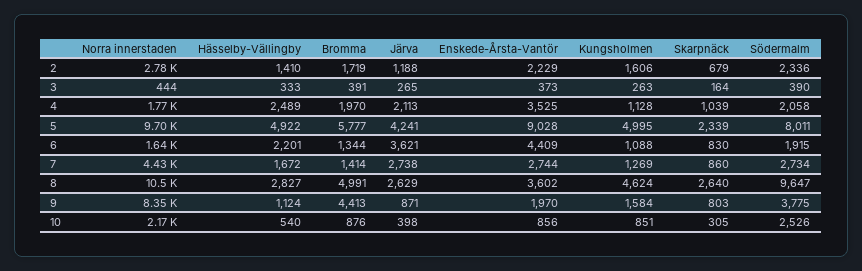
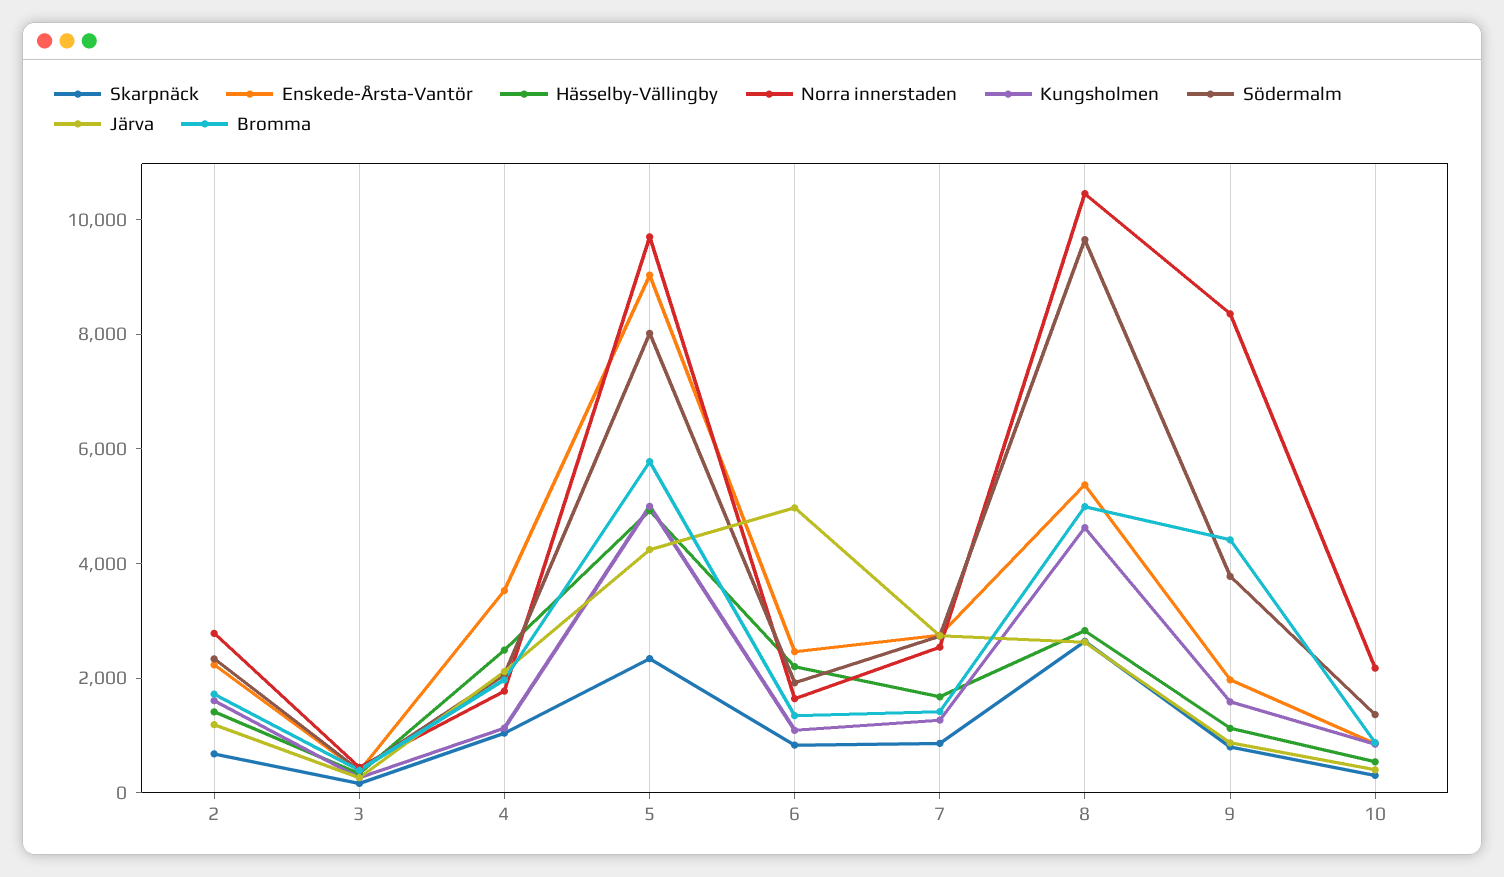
  {
    "Norra innerstaden": {
      "2": 2780,
      "3": 444,
      "4": 1770,
      "5": 9700,
      "6": 1640,
-     "7": 4430,
+     "7": 2500,
      "8": 10500,
      "9": 8350,
      "10": 2170
    },
    "Hässelby-Vällingby": {
      "2": 1410,
      "3": 333,
      "4": 2489,
      "5": 4922,
      "6": 2201,
      "7": 1672,
      "8": 2827,
      "9": 1124,
      "10": 540
    },
    "Bromma": {
      "2": 1719,
      "3": 391,
      "4": 1970,
      "5": 5777,
      "6": 1344,
      "7": 1414,
      "8": 4991,
      "9": 4413,
      "10": 876
    },
    "Järva": {
      "2": 1188,
      "3": 265,
      "4": 2113,
      "5": 4241,
-     "6": 3621,
+     "6": 5000,
      "7": 2738,
      "8": 2629,
      "9": 871,
      "10": 398
    },
    "Enskede-Årsta-Vantör": {
      "2": 2229,
      "3": 373,
      "4": 3525,
      "5": 9028,
-     "6": 4409,
+     "6": 2500,
      "7": 2744,
-     "8": 3602,
+     "8": 5500,
      "9": 1970,
      "10": 856
    },
    "Kungsholmen": {
      "2": 1606,
      "3": 263,
      "4": 1128,
      "5": 4995,
      "6": 1088,
      "7": 1269,
      "8": 4624,
      "9": 1584,
      "10": 851
    },
    "Skarpnäck": {
      "2": 679,
      "3": 164,
      "4": 1039,
      "5": 2339,
      "6": 830,
      "7": 860,
      "8": 2640,
      "9": 803,
      "10": 305
    },
    "Södermalm": {
      "2": 2336,
      "3": 390,
      "4": 2058,
      "5": 8011,
      "6": 1915,
      "7": 2734,
      "8": 9647,
      "9": 3775,
-     "10": 2526
+     "10": 1500
    }
  }

